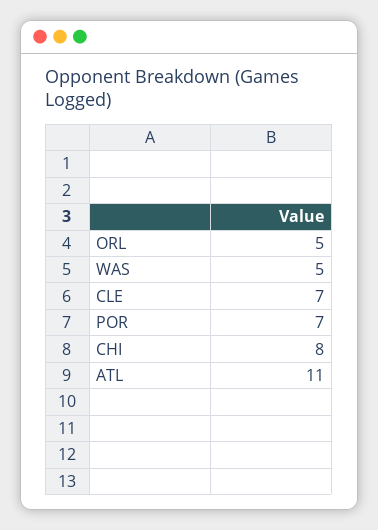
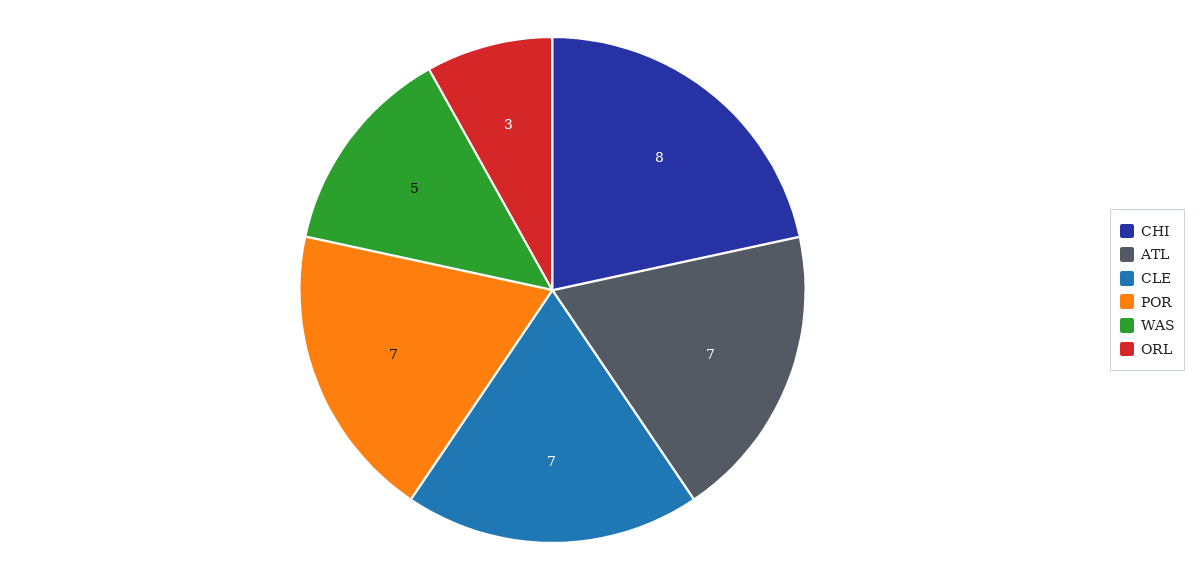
  {
-   "ORL": 5,
+   "ORL": 3,
    "WAS": 5,
    "CLE": 7,
    "POR": 7,
    "CHI": 8,
-   "ATL": 11
+   "ATL": 7
  }

